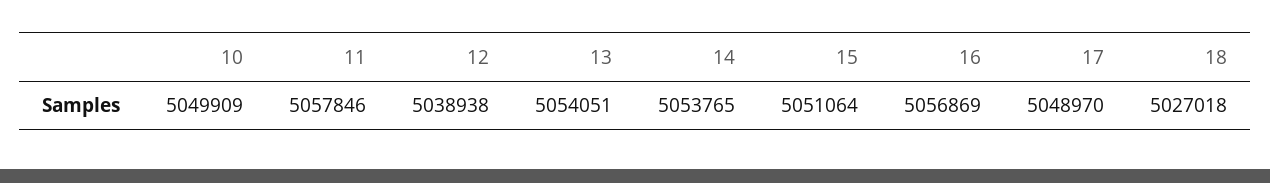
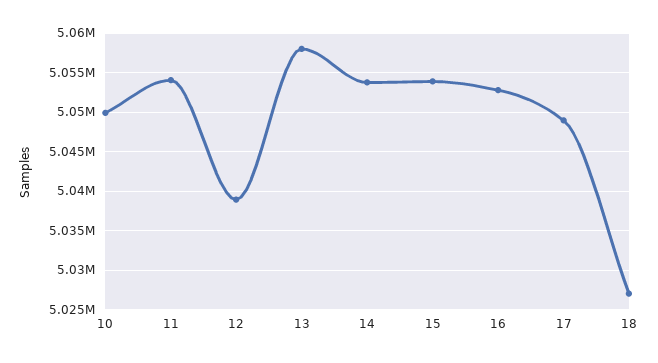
  {
    "10": 5049909,
-   "11": 5057846,
+   "11": 5054000,
    "12": 5038938,
-   "13": 5054051,
+   "13": 5058000,
    "14": 5053765,
-   "15": 5051064,
+   "15": 5054000,
-   "16": 5056869,
+   "16": 5053000,
    "17": 5048970,
    "18": 5027018
  }

